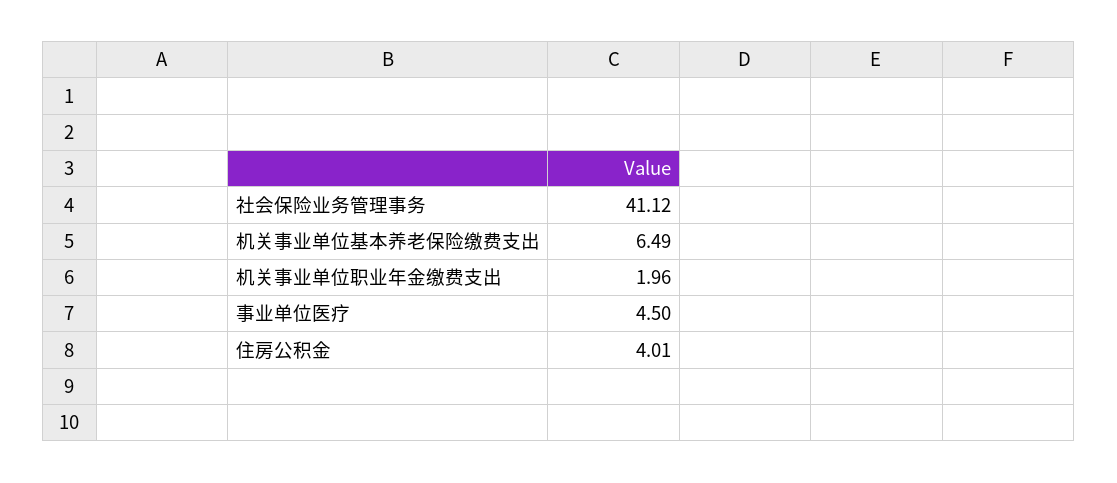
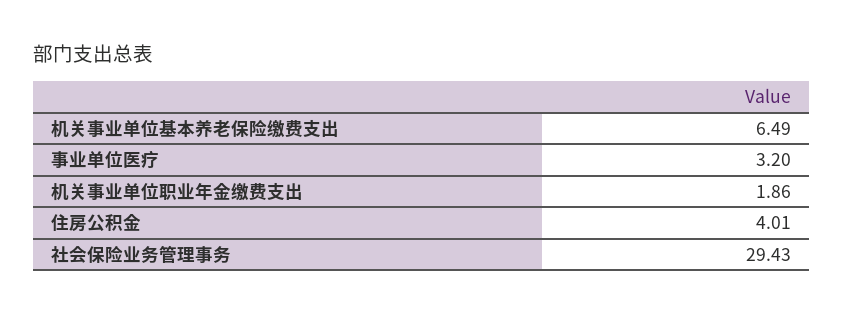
  {
-   "社会保险业务管理事务": 41.12,
+   "社会保险业务管理事务": 29.43,
    "机关事业单位基本养老保险缴费支出": 6.49,
-   "机关事业单位职业年金缴费支出": 1.96,
+   "机关事业单位职业年金缴费支出": 1.86,
-   "事业单位医疗": 4.5,
+   "事业单位医疗": 3.2,
    "住房公积金": 4.01
  }

